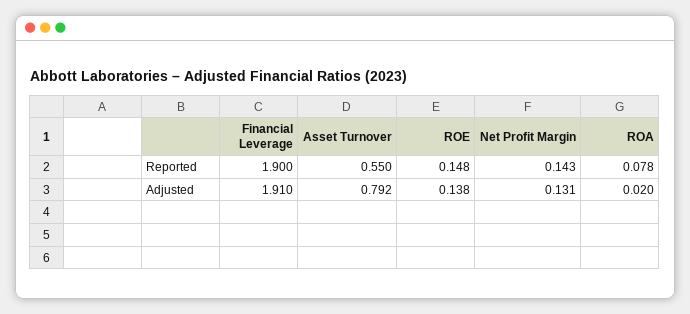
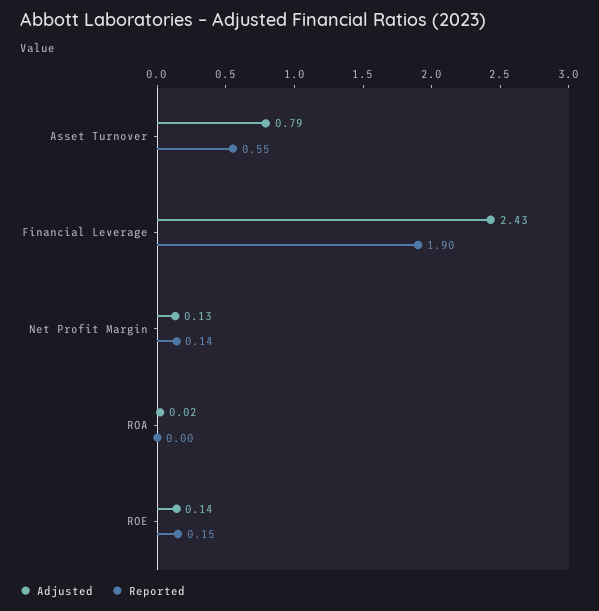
  {
    "Reported": {
      "Financial Leverage": 1.9,
      "Asset Turnover": 0.55,
      "ROE": 0.148,
      "Net Profit Margin": 0.143,
-     "ROA": 0.078
+     "ROA": 0
    },
    "Adjusted": {
-     "Financial Leverage": 1.91,
+     "Financial Leverage": 2.43,
      "Asset Turnover": 0.792,
      "ROE": 0.138,
      "Net Profit Margin": 0.131,
      "ROA": 0.02
    }
  }

